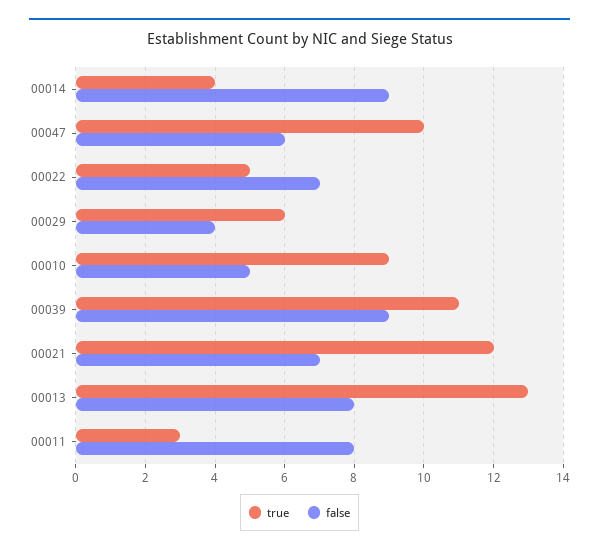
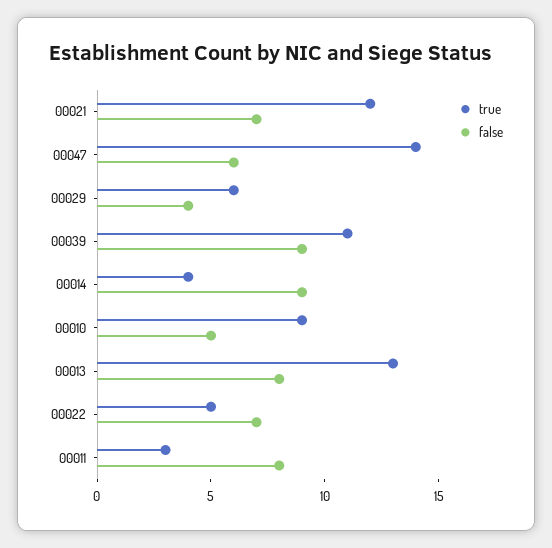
  {
    "true": {
      "00014": 4,
-     "00047": 10,
+     "00047": 14,
      "00022": 5,
      "00029": 6,
      "00010": 9,
      "00039": 11,
      "00021": 12,
      "00013": 13,
      "00011": 3
    },
    "false": {
      "00014": 9,
      "00047": 6,
      "00022": 7,
      "00029": 4,
      "00010": 5,
      "00039": 9,
      "00021": 7,
      "00013": 8,
      "00011": 8
    }
  }

